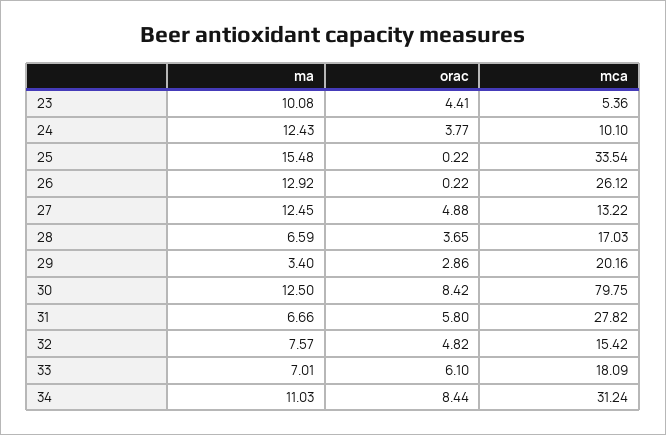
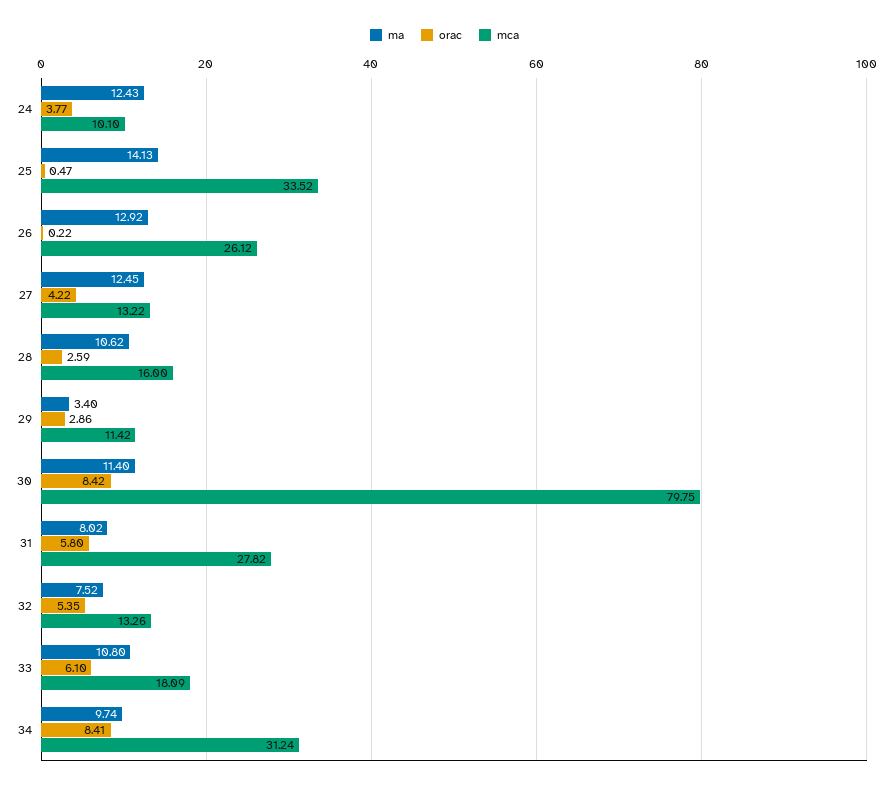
  {
    "ma": {
-     "23": 10.08,
      "24": 12.43,
-     "25": 15.48,
+     "25": 14.13,
      "26": 12.92,
      "27": 12.45,
-     "28": 6.59,
+     "28": 10.62,
      "29": 3.4,
-     "30": 12.5,
+     "30": 11.4,
-     "31": 6.66,
+     "31": 8.02,
-     "32": 7.57,
+     "32": 7.52,
-     "33": 7.01,
+     "33": 10.8,
-     "34": 11.03
+     "34": 9.74
    },
    "orac": {
-     "23": 4.41,
      "24": 3.77,
-     "25": 0.22,
+     "25": 0.47,
      "26": 0.22,
-     "27": 4.88,
+     "27": 4.22,
-     "28": 3.65,
+     "28": 2.59,
      "29": 2.86,
      "30": 8.42,
      "31": 5.8,
-     "32": 4.82,
+     "32": 5.35,
      "33": 6.1,
-     "34": 8.44
+     "34": 8.41
    },
    "mca": {
-     "23": 5.36,
      "24": 10.1,
-     "25": 33.54,
+     "25": 33.52,
      "26": 26.12,
      "27": 13.22,
-     "28": 17.03,
+     "28": 16,
-     "29": 20.16,
+     "29": 11.42,
      "30": 79.75,
      "31": 27.82,
-     "32": 15.42,
+     "32": 13.26,
      "33": 18.09,
      "34": 31.24
    }
  }

